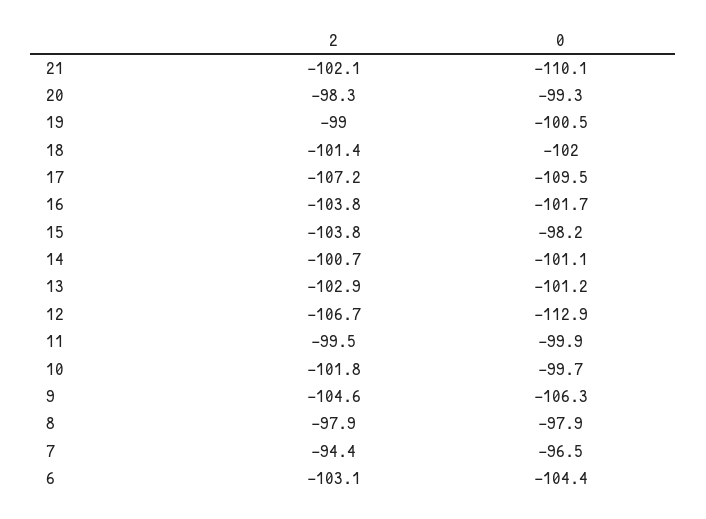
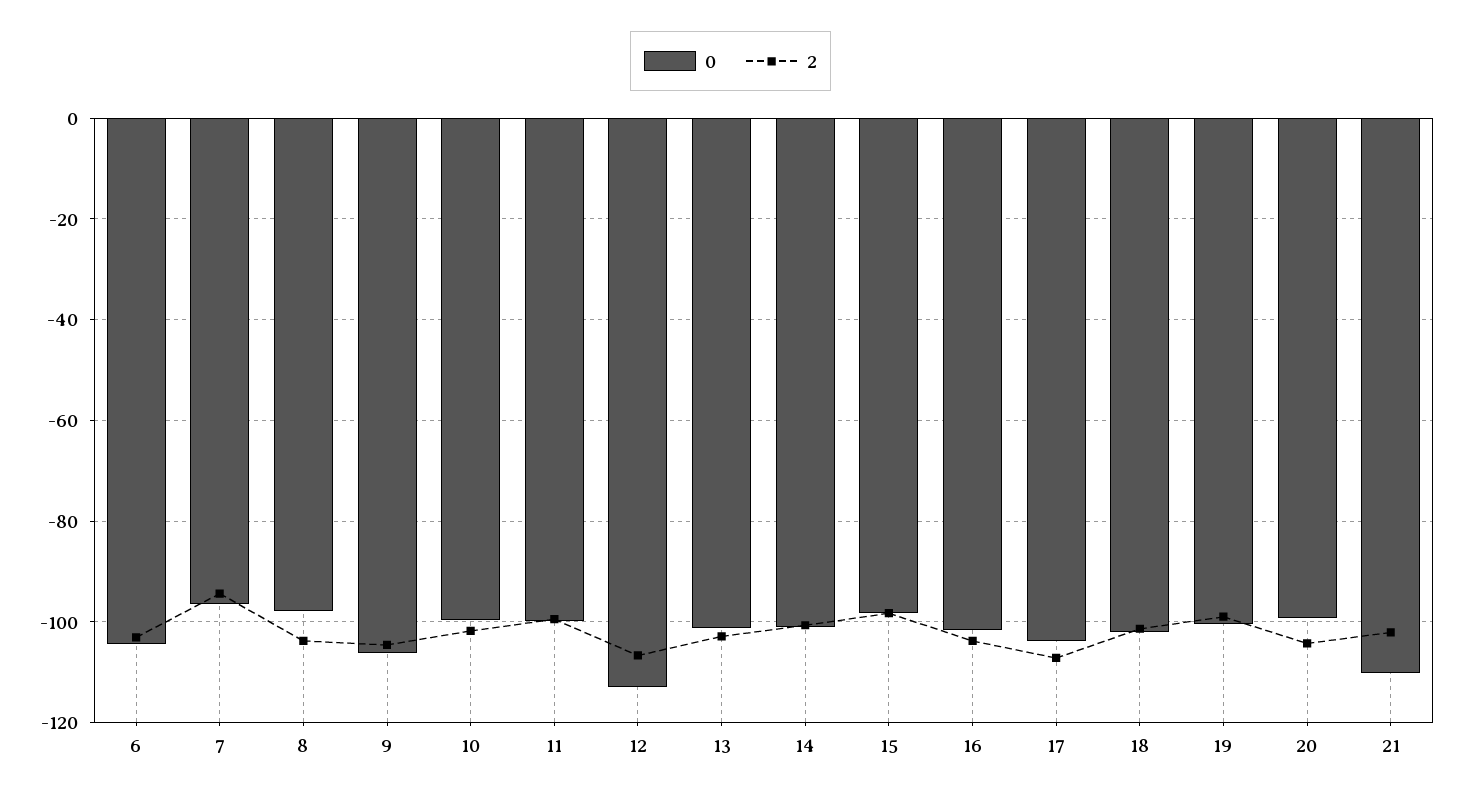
  {
    "2": {
      "21": -102.1,
-     "20": -98.3,
+     "20": -104,
      "19": -99,
      "18": -101.4,
      "17": -107.2,
      "16": -103.8,
-     "15": -103.8,
+     "15": -98,
      "14": -100.7,
      "13": -102.9,
      "12": -106.7,
      "11": -99.5,
      "10": -101.8,
      "9": -104.6,
-     "8": -97.9,
+     "8": -104,
      "7": -94.4,
      "6": -103.1
    },
    "0": {
      "21": -110.1,
      "20": -99.3,
      "19": -100.5,
      "18": -102,
-     "17": -109.5,
+     "17": -104,
      "16": -101.7,
      "15": -98.2,
      "14": -101.1,
      "13": -101.2,
      "12": -112.9,
      "11": -99.9,
      "10": -99.7,
      "9": -106.3,
      "8": -97.9,
      "7": -96.5,
      "6": -104.4
    }
  }

